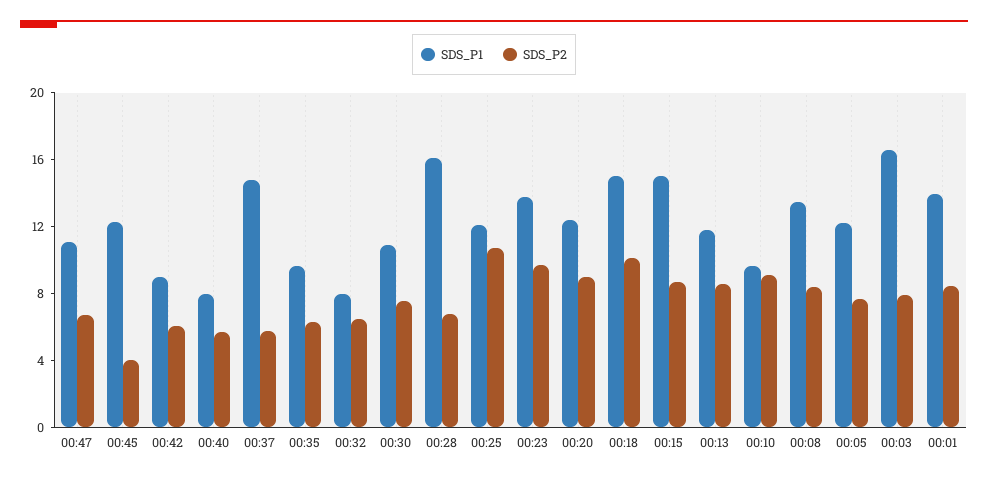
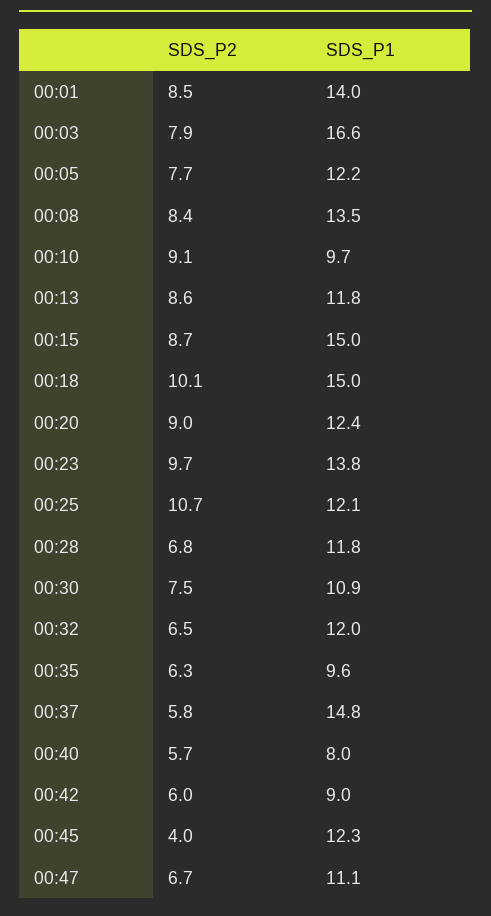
  {
    "SDS_P1": {
      "00:47": 11.1,
      "00:45": 12.3,
      "00:42": 9,
      "00:40": 8,
      "00:37": 14.8,
      "00:35": 9.6,
-     "00:32": 8,
+     "00:32": 12,
      "00:30": 10.9,
-     "00:28": 16,
+     "00:28": 11.8,
      "00:25": 12.1,
      "00:23": 13.8,
      "00:20": 12.4,
      "00:18": 15,
      "00:15": 15,
      "00:13": 11.8,
      "00:10": 9.7,
      "00:08": 13.5,
      "00:05": 12.2,
      "00:03": 16.6,
      "00:01": 14
    },
    "SDS_P2": {
      "00:47": 6.7,
      "00:45": 4,
      "00:42": 6,
      "00:40": 5.7,
      "00:37": 5.8,
      "00:35": 6.3,
      "00:32": 6.5,
      "00:30": 7.5,
      "00:28": 6.8,
      "00:25": 10.7,
      "00:23": 9.7,
      "00:20": 9,
      "00:18": 10.1,
      "00:15": 8.7,
      "00:13": 8.6,
      "00:10": 9.1,
      "00:08": 8.4,
      "00:05": 7.7,
      "00:03": 7.9,
      "00:01": 8.5
    }
  }

